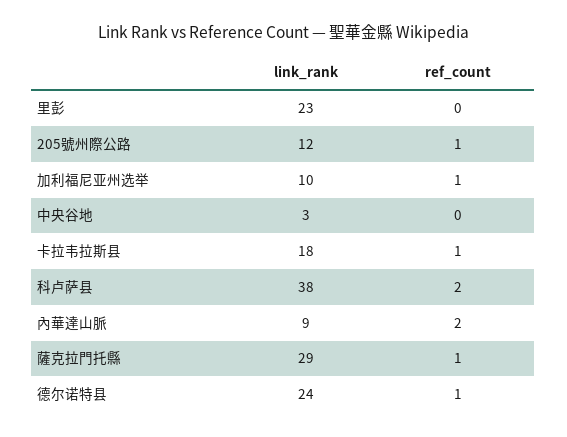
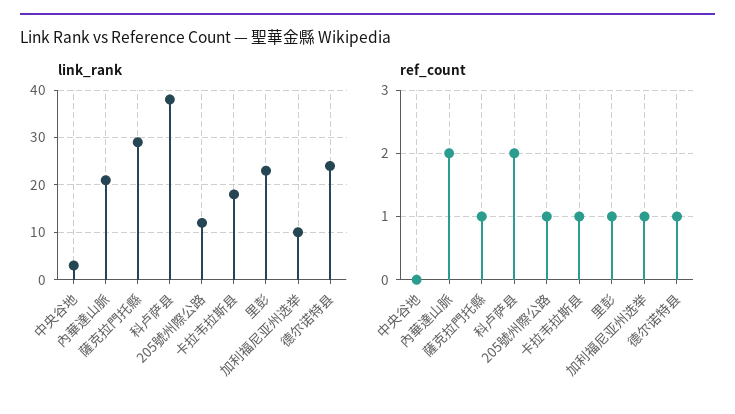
  {
    "link_rank": {
      "里彭": 23,
      "205號州際公路": 12,
      "加利福尼亚州选举": 10,
      "中央谷地": 3,
      "卡拉韦拉斯县": 18,
      "科卢萨县": 38,
-     "內華達山脈": 9,
+     "內華達山脈": 20,
      "薩克拉門托縣": 29,
      "德尔诺特县": 24
    },
    "ref_count": {
-     "里彭": 0,
+     "里彭": 1,
      "205號州際公路": 1,
      "加利福尼亚州选举": 1,
      "中央谷地": 0,
      "卡拉韦拉斯县": 1,
      "科卢萨县": 2,
      "內華達山脈": 2,
      "薩克拉門托縣": 1,
      "德尔诺特县": 1
    }
  }

